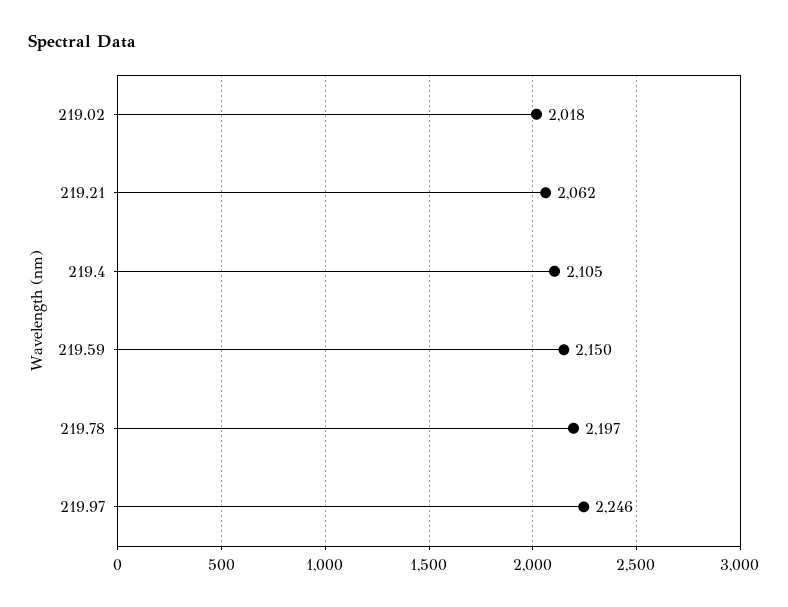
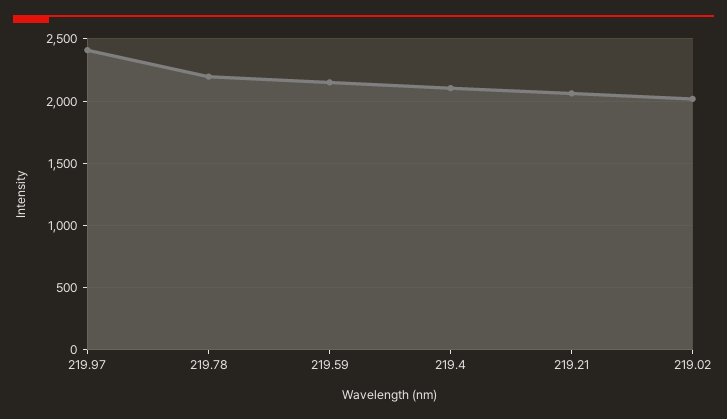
  {
    "219.02": 2018,
    "219.21": 2062,
    "219.4": 2105,
    "219.59": 2150,
    "219.78": 2197,
-   "219.97": 2246
+   "219.97": 2400
  }

